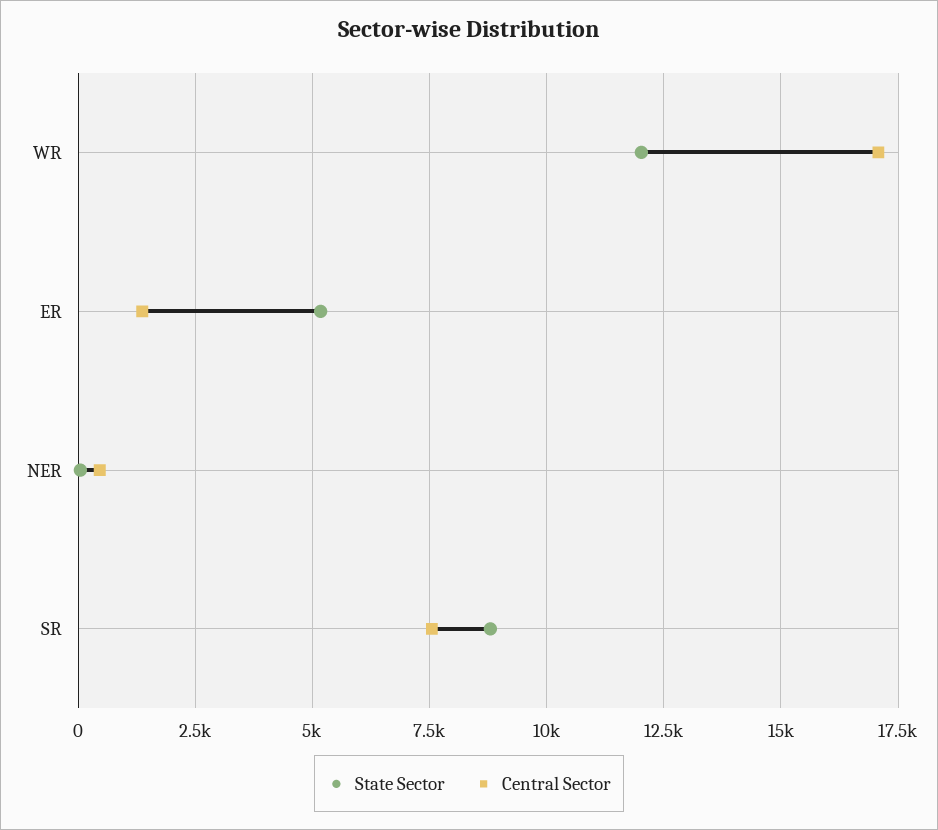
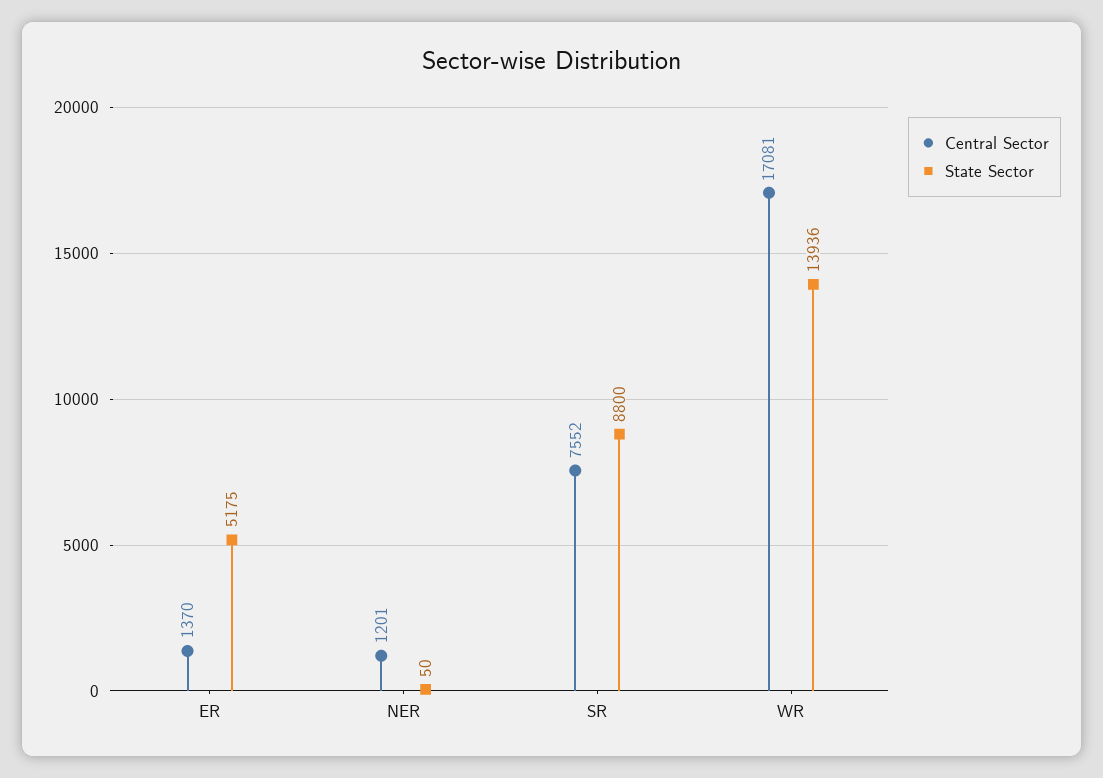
  {
    "State Sector": {
-     "WR": 12000,
+     "WR": 13936,
      "ER": 5175,
      "NER": 50,
      "SR": 8800
    },
    "Central Sector": {
      "WR": 17081,
      "ER": 1370,
-     "NER": 500,
+     "NER": 1201,
      "SR": 7552
    }
  }

